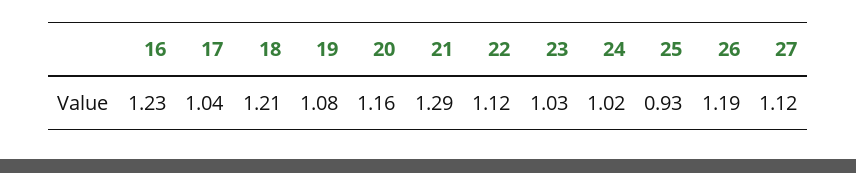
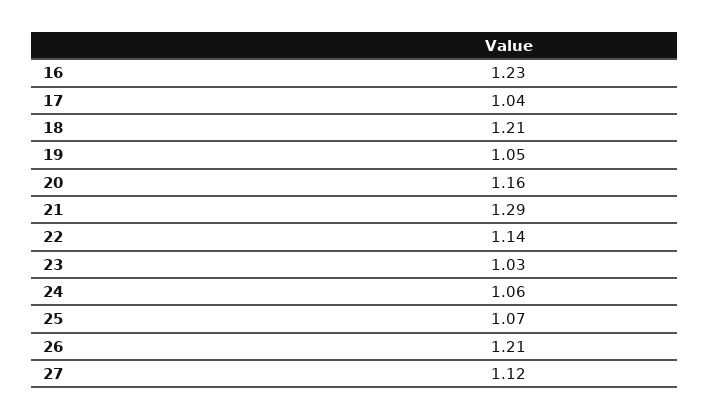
  {
    "16": 1.23,
    "17": 1.04,
    "18": 1.21,
-   "19": 1.08,
+   "19": 1.05,
    "20": 1.16,
    "21": 1.29,
-   "22": 1.12,
+   "22": 1.14,
    "23": 1.03,
-   "24": 1.02,
+   "24": 1.06,
-   "25": 0.93,
+   "25": 1.07,
-   "26": 1.19,
+   "26": 1.21,
    "27": 1.12
  }

